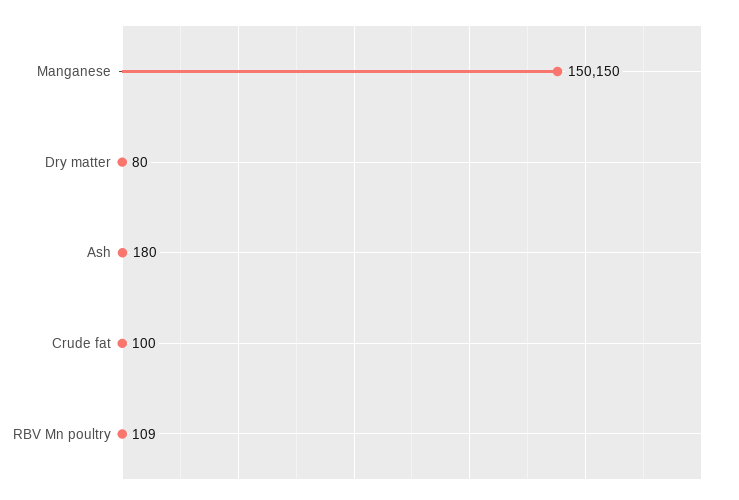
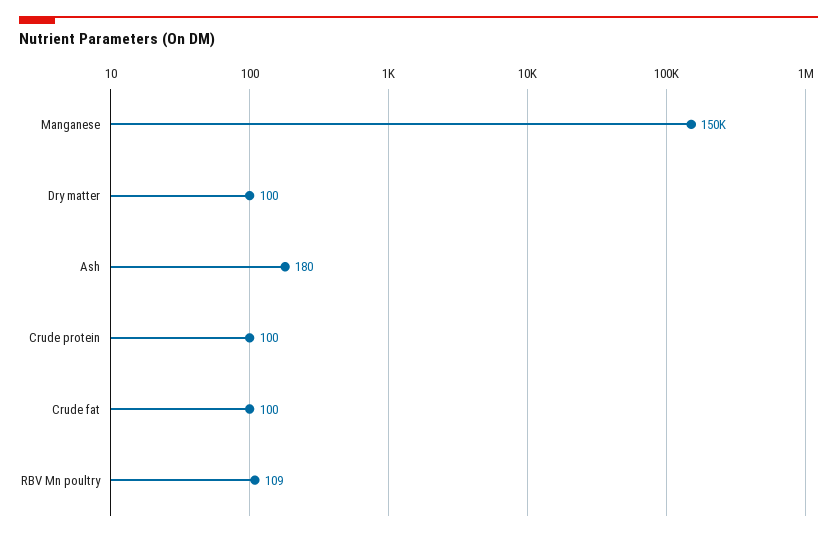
  {
    "Manganese": 150150,
-   "Dry matter": 80,
+   "Dry matter": 100,
    "Ash": 180,
    "Crude fat": 100,
-   "RBV Mn poultry": 109
+   "RBV Mn poultry": 109,
+   "Crude protein": 100
  }

